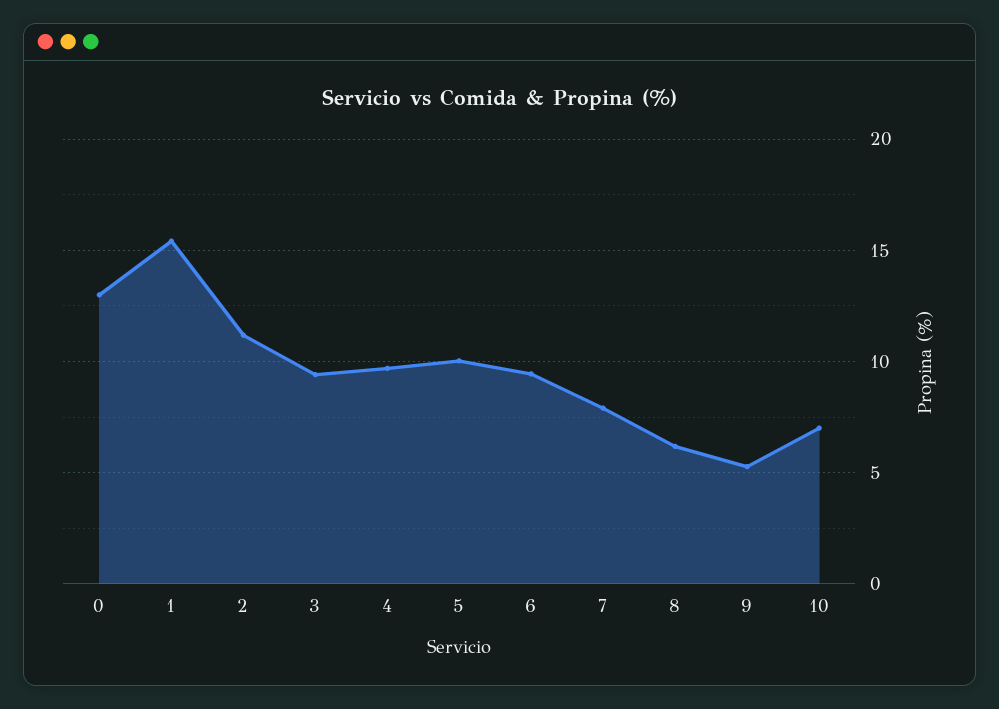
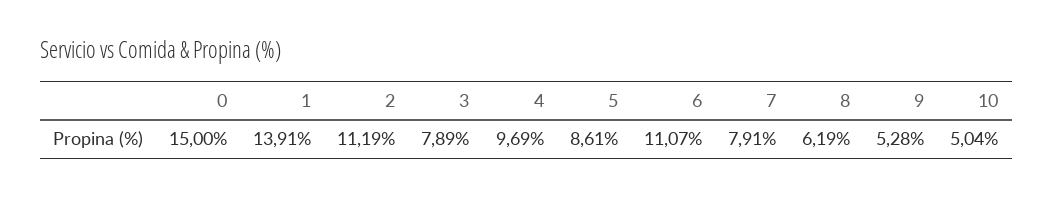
  {
-   "0": 13,
+   "0": 15,
-   "1": 15.5,
+   "1": 13.91,
    "2": 11.19,
-   "3": 9.5,
+   "3": 7.89,
    "4": 9.69,
-   "5": 10,
+   "5": 8.61,
-   "6": 9.5,
+   "6": 11.07,
    "7": 7.91,
    "8": 6.19,
    "9": 5.28,
-   "10": 7
+   "10": 5.04
  }

